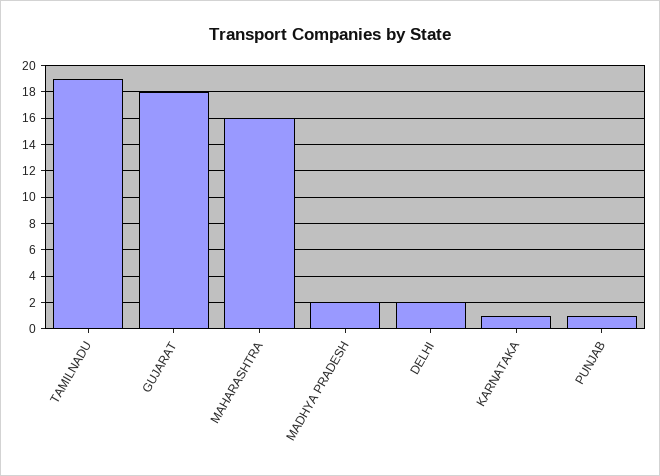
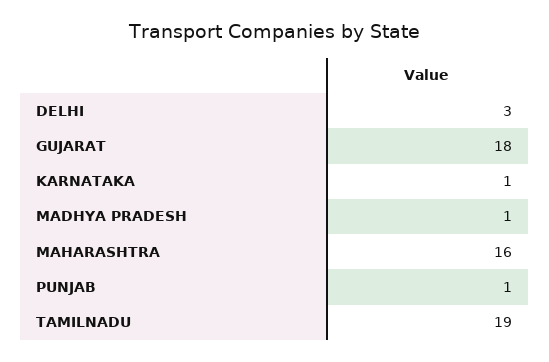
  {
    "TAMILNADU": 19,
    "GUJARAT": 18,
    "MAHARASHTRA": 16,
-   "MADHYA PRADESH": 2,
+   "MADHYA PRADESH": 1,
-   "DELHI": 2,
+   "DELHI": 3,
    "KARNATAKA": 1,
    "PUNJAB": 1
  }

